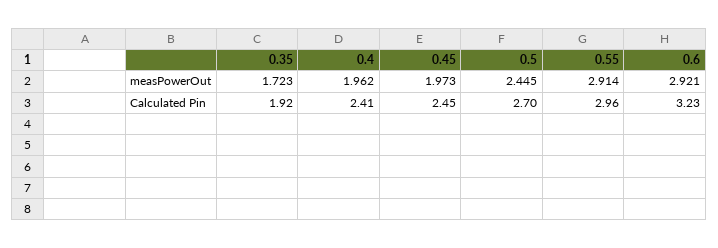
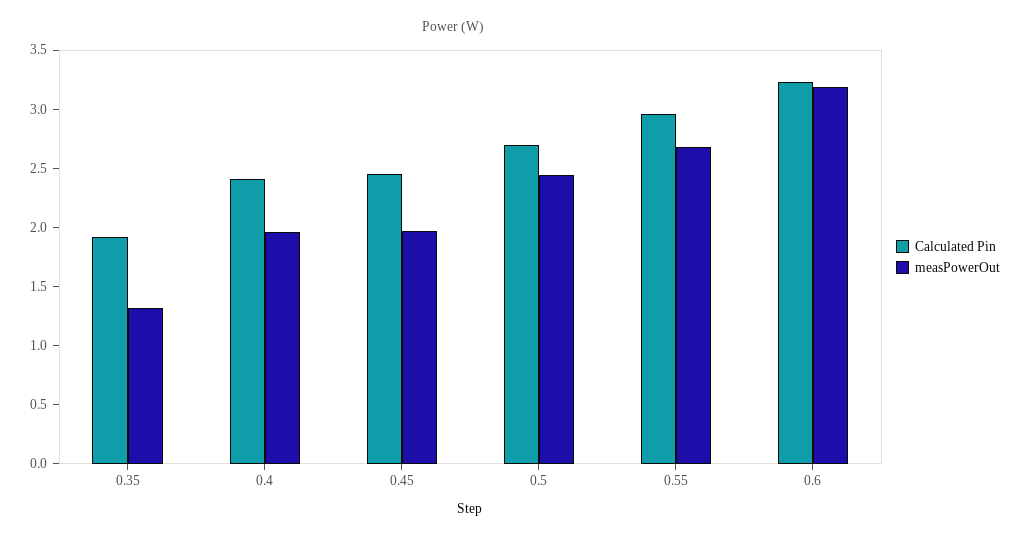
  {
    "measPowerOut": {
-     "0.35": 1.723,
+     "0.35": 1.3,
      "0.4": 1.962,
      "0.45": 1.973,
      "0.5": 2.445,
-     "0.55": 2.914,
+     "0.55": 2.7,
-     "0.6": 2.921
+     "0.6": 3.2
    },
    "Calculated Pin": {
      "0.35": 1.92,
      "0.4": 2.41,
      "0.45": 2.45,
      "0.5": 2.7,
      "0.55": 2.96,
      "0.6": 3.23
    }
  }

